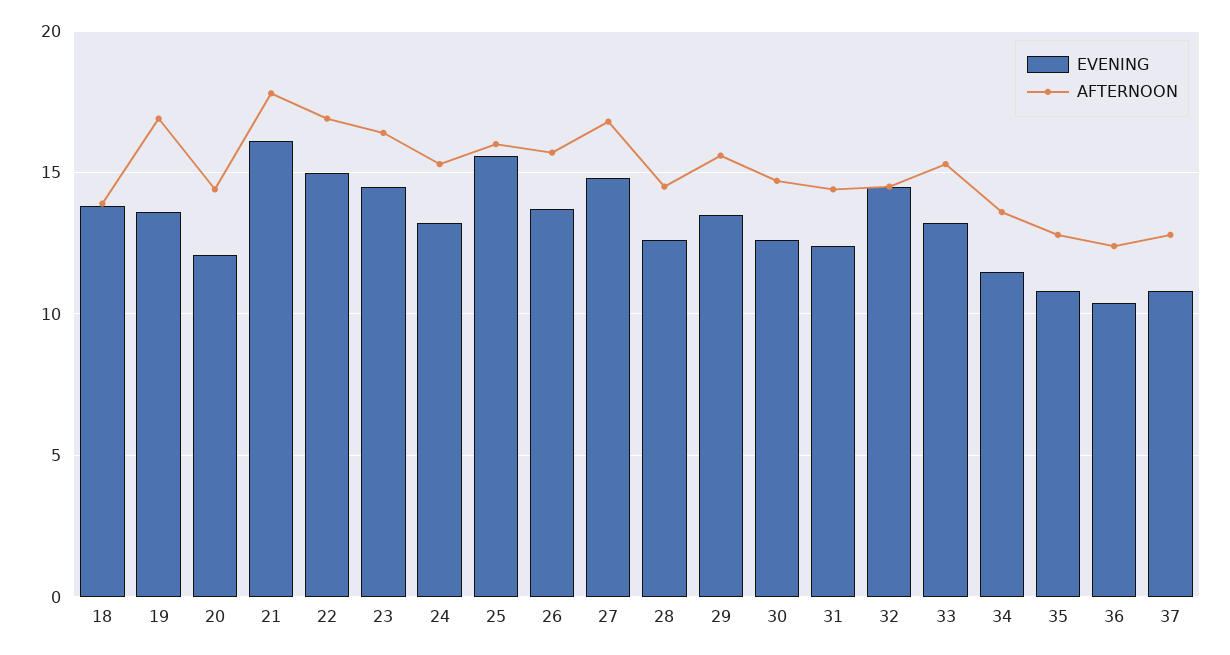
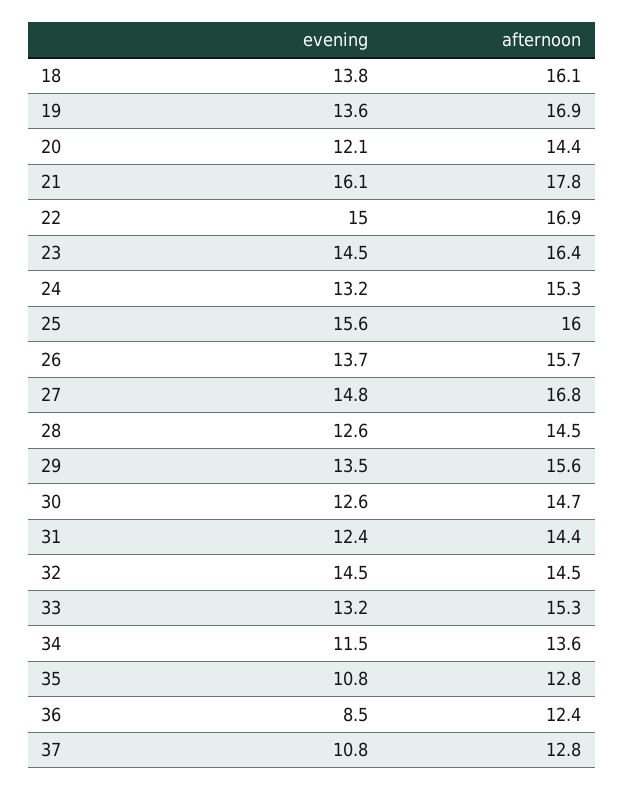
  {
    "EVENING": {
      "18": 13.8,
      "19": 13.6,
      "20": 12.1,
      "21": 16.1,
      "22": 15,
      "23": 14.5,
      "24": 13.2,
      "25": 15.6,
      "26": 13.7,
      "27": 14.8,
      "28": 12.6,
      "29": 13.5,
      "30": 12.6,
      "31": 12.4,
      "32": 14.5,
      "33": 13.2,
      "34": 11.5,
      "35": 10.8,
-     "36": 10.5,
+     "36": 8.5,
      "37": 10.8
    },
    "AFTERNOON": {
-     "18": 14,
+     "18": 16.1,
      "19": 16.9,
      "20": 14.4,
      "21": 17.8,
      "22": 16.9,
      "23": 16.4,
      "24": 15.3,
      "25": 16,
      "26": 15.7,
      "27": 16.8,
      "28": 14.5,
      "29": 15.6,
      "30": 14.7,
      "31": 14.4,
      "32": 14.5,
      "33": 15.3,
      "34": 13.6,
      "35": 12.8,
      "36": 12.4,
      "37": 12.8
    }
  }

